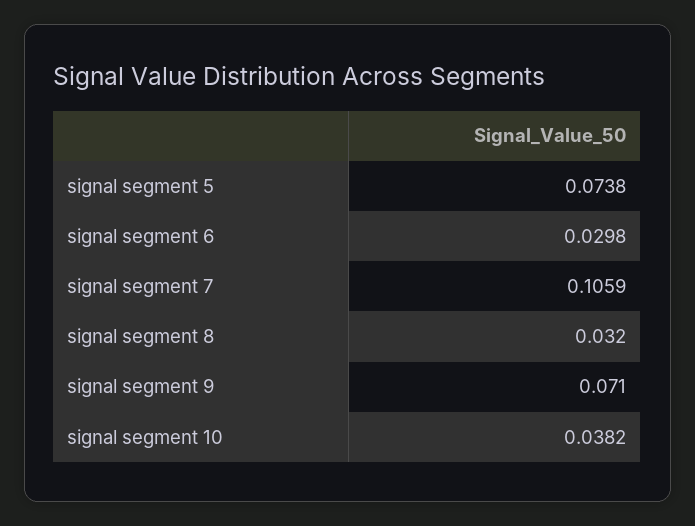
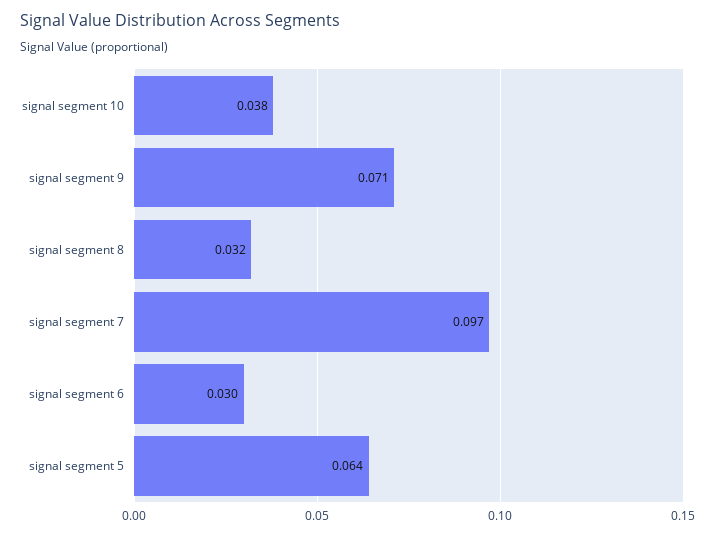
  {
-   "signal segment 5": 0.0738,
+   "signal segment 5": 0.064,
    "signal segment 6": 0.0298,
-   "signal segment 7": 0.1059,
+   "signal segment 7": 0.097,
    "signal segment 8": 0.032,
    "signal segment 9": 0.071,
    "signal segment 10": 0.0382
  }

